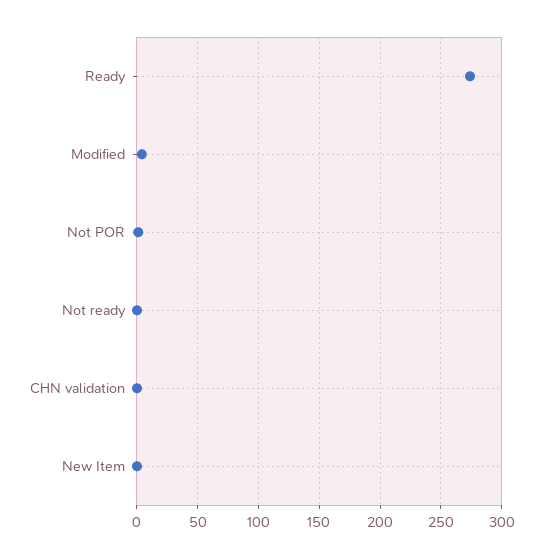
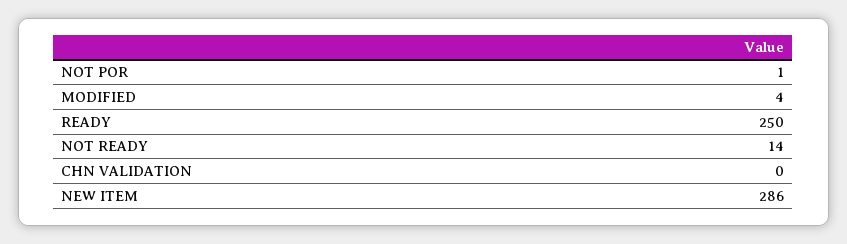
  {
-   "Ready": 275,
+   "Ready": 250,
    "Modified": 4,
    "Not POR": 1,
-   "Not ready": 0,
+   "Not ready": 14,
    "CHN validation": 0,
-   "New Item": 0
+   "New Item": 286
  }

